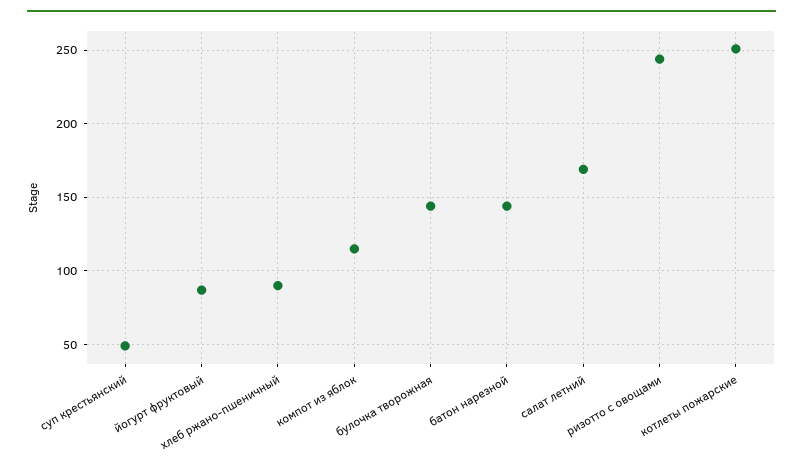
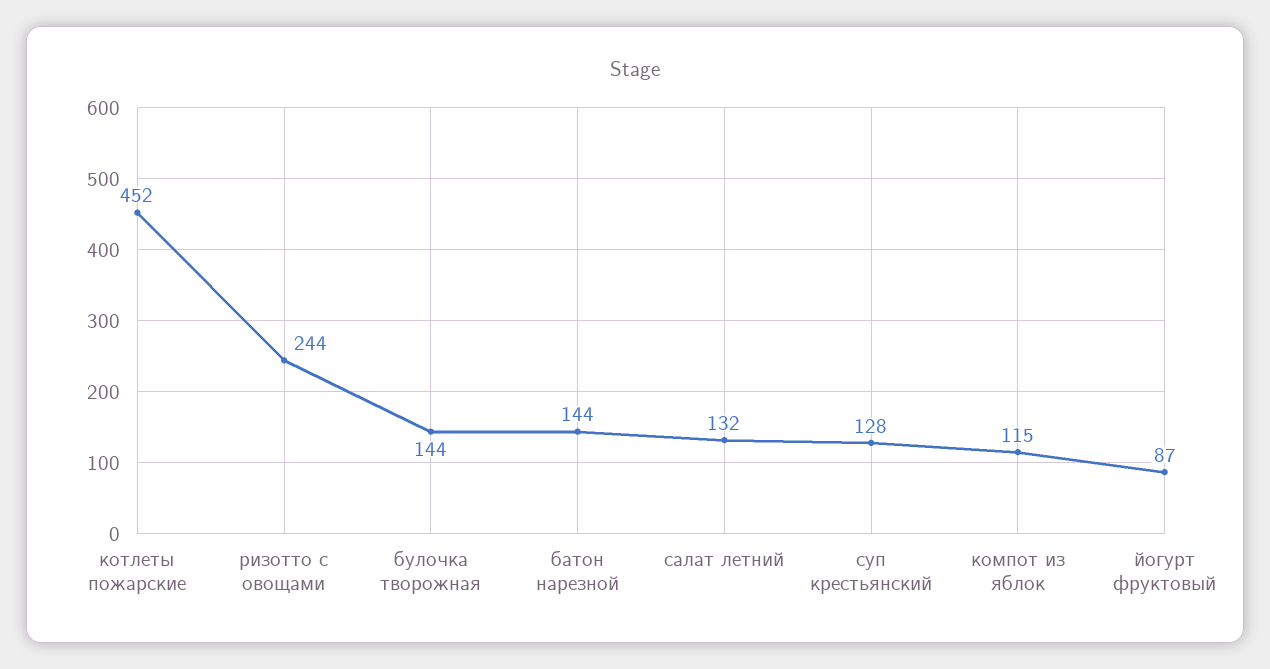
  {
-   "суп крестьянский": 50,
+   "суп крестьянский": 128,
    "йогурт фруктовый": 87,
-   "хлеб ржано-пшеничный": 90,
    "компот из яблок": 115,
    "булочка творожная": 144,
    "батон нарезной": 144,
-   "салат летний": 170,
+   "салат летний": 132,
    "ризотто с овощами": 244,
-   "котлеты пожарские": 250
+   "котлеты пожарские": 452
  }

